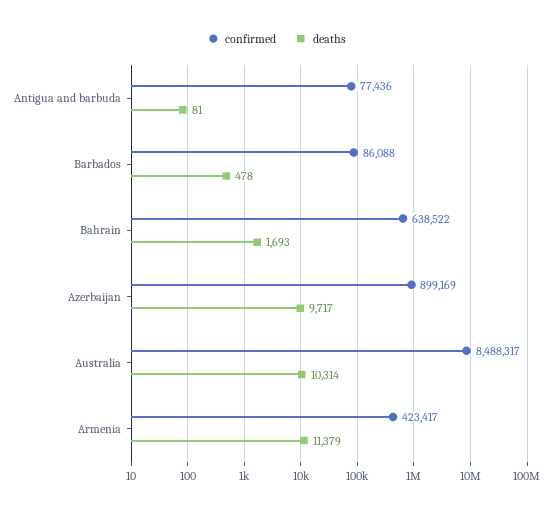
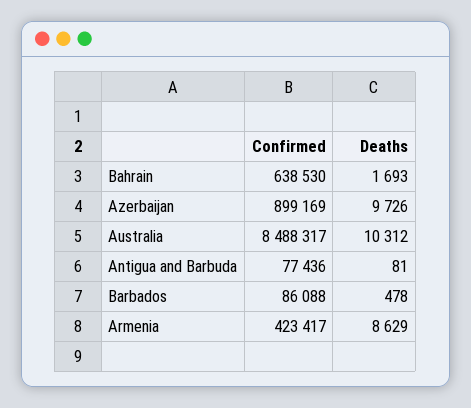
  {
    "confirmed": {
      "Antigua and barbuda": 77436,
      "Barbados": 86088,
-     "Bahrain": 638522,
+     "Bahrain": 638530,
      "Azerbaijan": 899169,
      "Australia": 8488317,
      "Armenia": 423417
    },
    "deaths": {
      "Antigua and barbuda": 81,
      "Barbados": 478,
      "Bahrain": 1693,
-     "Azerbaijan": 9717,
+     "Azerbaijan": 9726,
-     "Australia": 10314,
+     "Australia": 10312,
-     "Armenia": 11379
+     "Armenia": 8629
    }
  }

